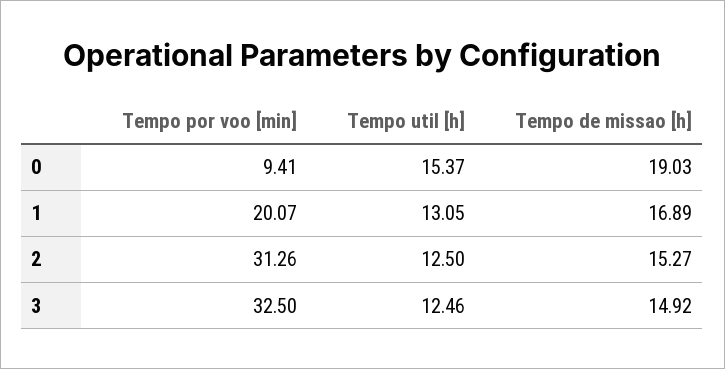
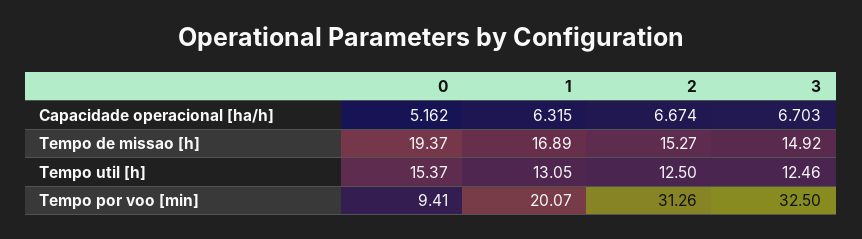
  {
    "Tempo por voo [min]": {
      "0": 9.41,
      "1": 20.07,
      "2": 31.26,
      "3": 32.5
    },
    "Tempo util [h]": {
      "0": 15.37,
      "1": 13.05,
      "2": 12.5,
      "3": 12.46
    },
    "Tempo de missao [h]": {
-     "0": 19.03,
+     "0": 19.37,
      "1": 16.89,
      "2": 15.27,
      "3": 14.92
-   }
+   },
+   "Capacidade operacional [ha/h]": {
+     "0": 5.162,
+     "1": 6.315,
+     "2": 6.674,
+     "3": 6.703
+   }
  }

